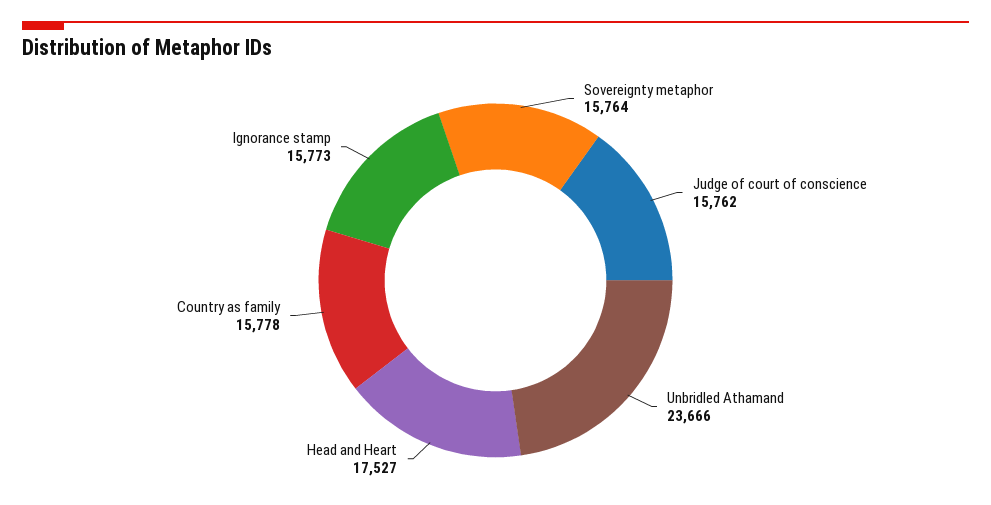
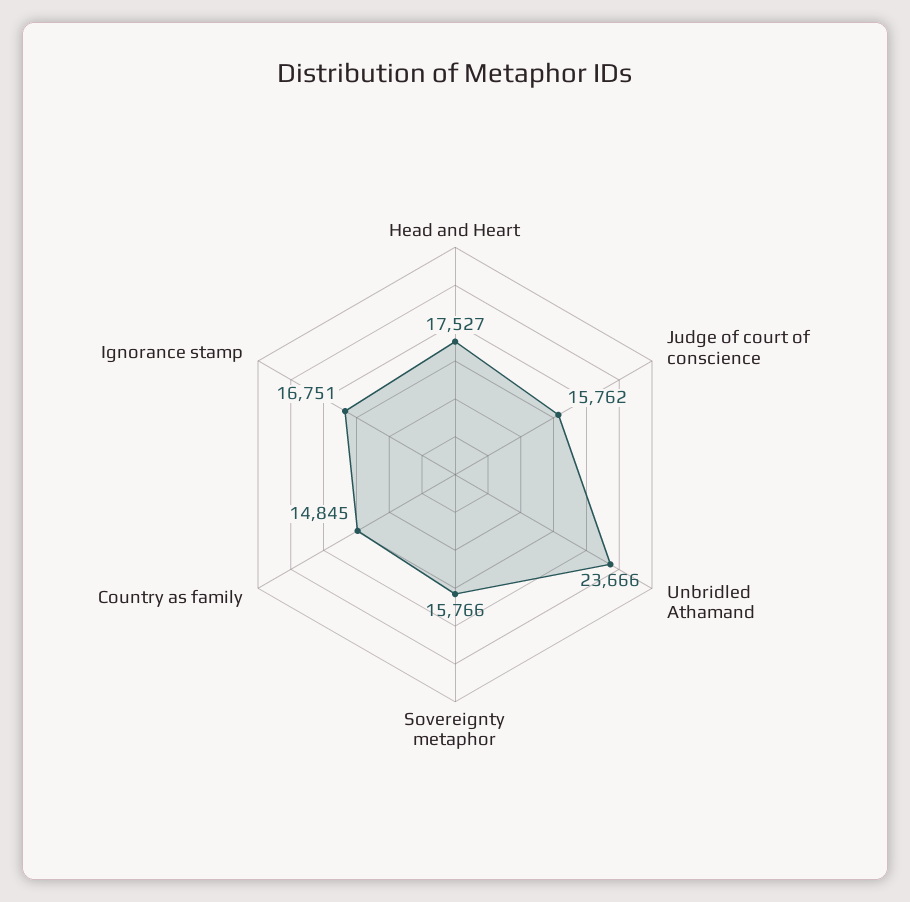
  {
-   "Sovereignty metaphor": 15764,
+   "Sovereignty metaphor": 15766,
    "Judge of court of conscience": 15762,
    "Unbridled Athamand": 23666,
    "Head and Heart": 17527,
-   "Country as family": 15778,
+   "Country as family": 14845,
-   "Ignorance stamp": 15773
+   "Ignorance stamp": 16751
  }

